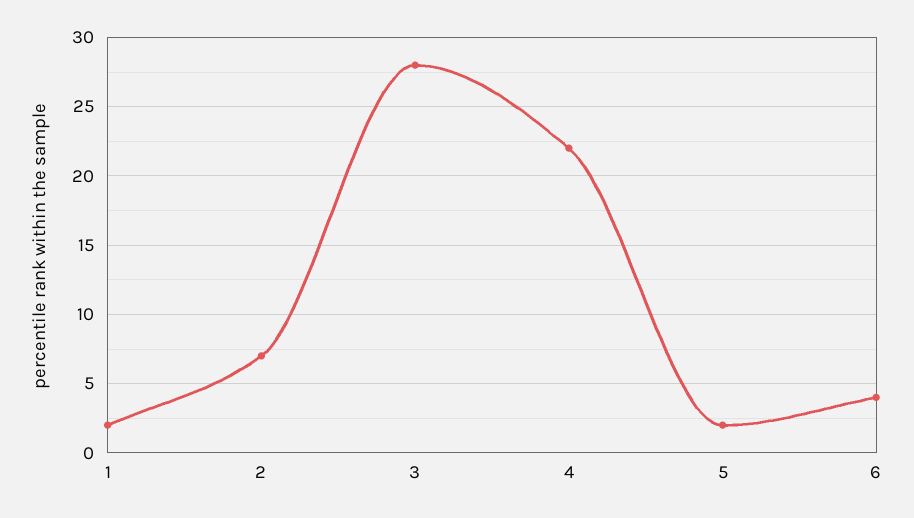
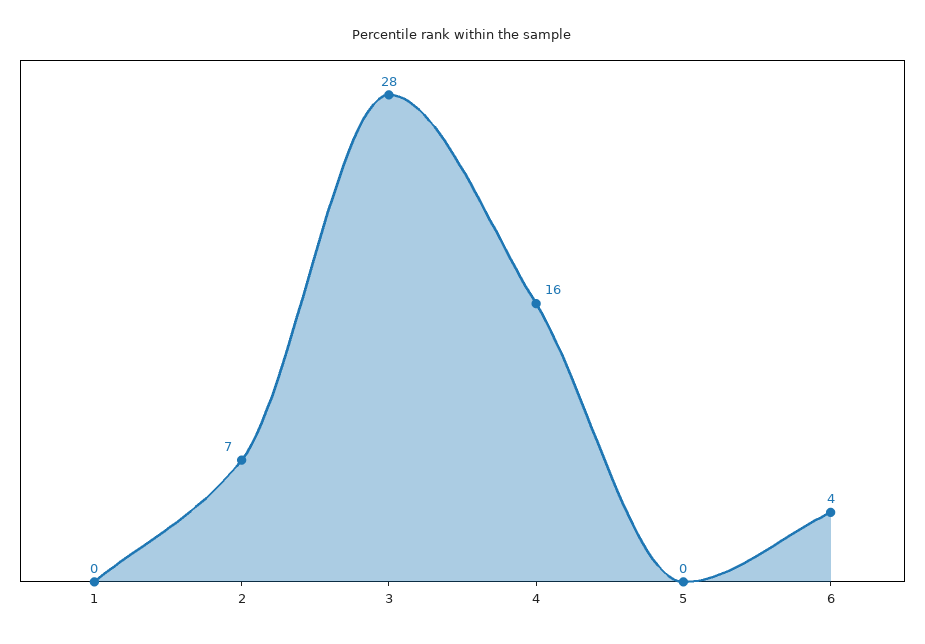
  {
-   "1": 2,
+   "1": 0,
    "2": 7,
    "3": 28,
-   "4": 22,
+   "4": 16,
-   "5": 2,
+   "5": 0,
    "6": 4
  }

